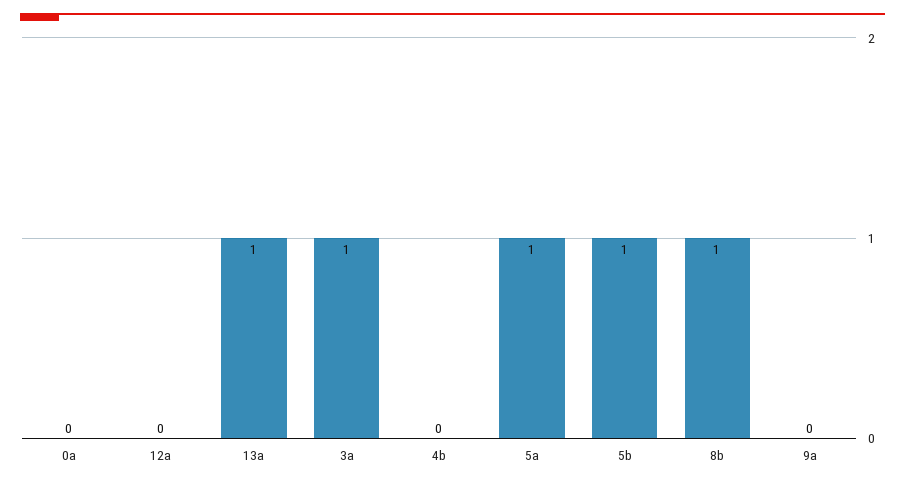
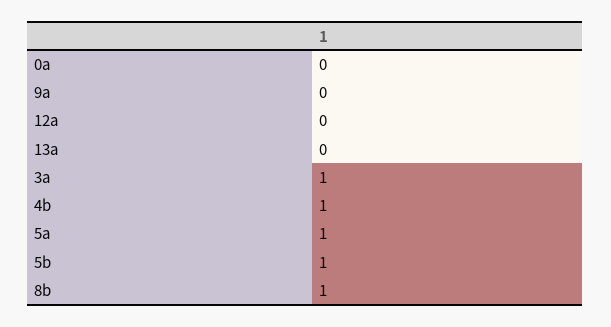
  {
    "0a": 0,
    "12a": 0,
-   "13a": 1,
+   "13a": 0,
    "3a": 1,
-   "4b": 0,
+   "4b": 1,
    "5a": 1,
    "5b": 1,
    "8b": 1,
    "9a": 0
  }

